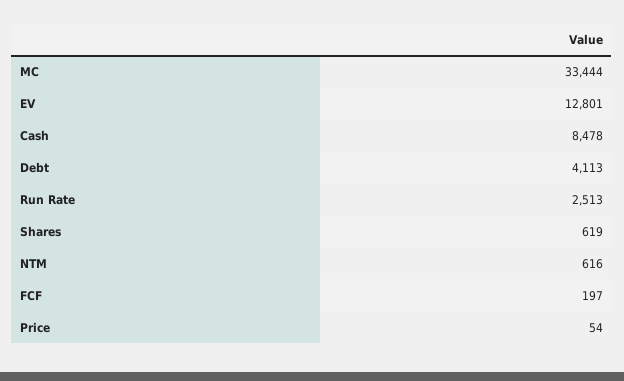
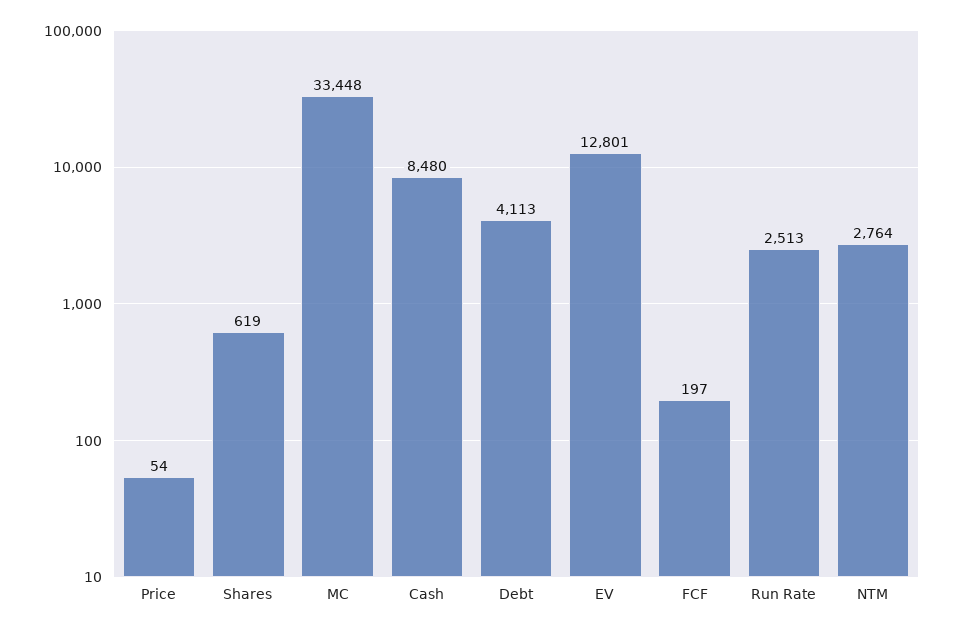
  {
-   "MC": 33444,
+   "MC": 33448,
    "EV": 12801,
-   "Cash": 8478,
+   "Cash": 8480,
    "Debt": 4113,
    "Run Rate": 2513,
    "Shares": 619,
-   "NTM": 616,
+   "NTM": 2764,
    "FCF": 197,
    "Price": 54
  }

